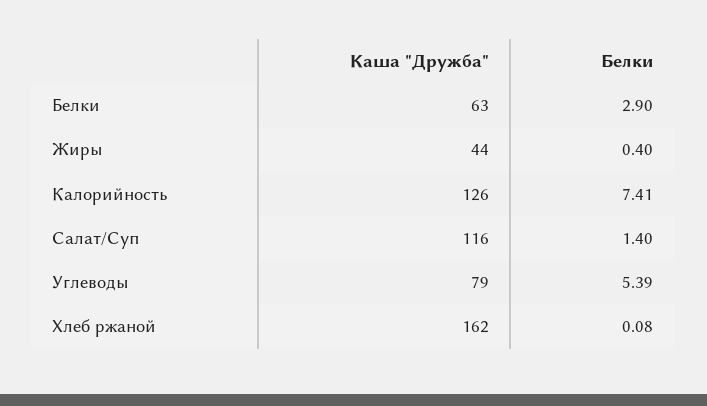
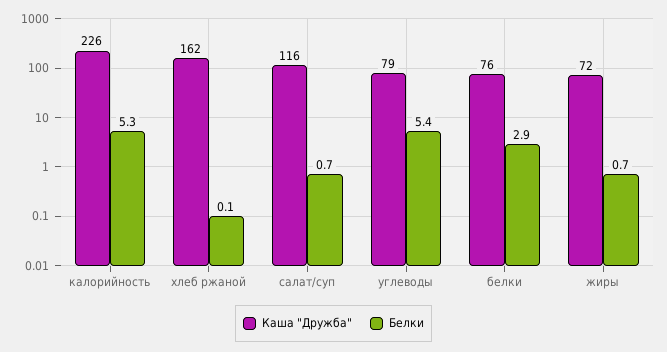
  {
    "Каша \"Дружба\"": {
-     "Белки": 63,
+     "Белки": 76,
-     "Жиры": 44,
+     "Жиры": 72,
-     "Калорийность": 126,
+     "Калорийность": 226,
      "Салат/Суп": 116,
      "Углеводы": 79,
      "Хлеб ржаной": 162
    },
    "Белки": {
      "Белки": 2.9,
-     "Жиры": 0.4,
+     "Жиры": 0.7,
-     "Калорийность": 7.41,
+     "Калорийность": 5.3,
-     "Салат/Суп": 1.4,
+     "Салат/Суп": 0.7,
      "Углеводы": 5.39,
      "Хлеб ржаной": 0.08
    }
  }

